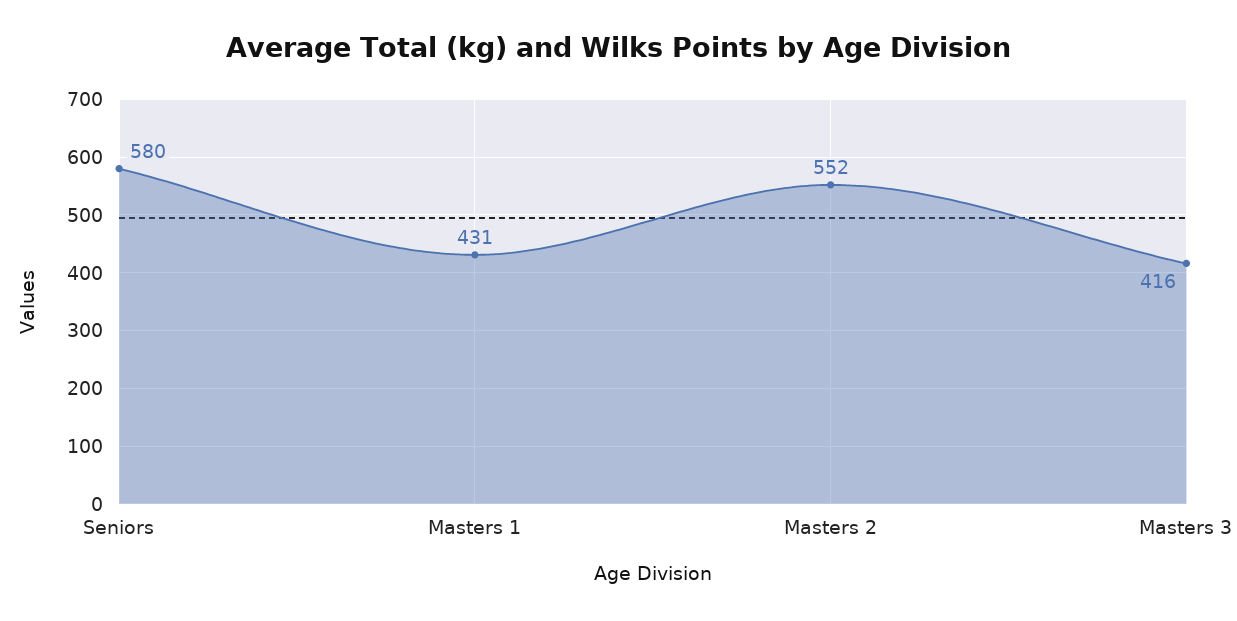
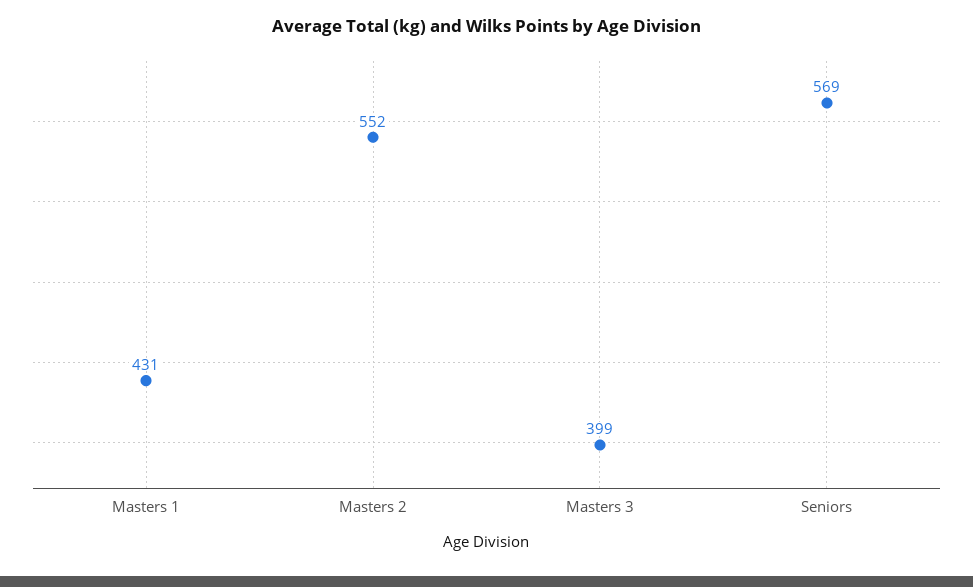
  {
-   "Seniors": 580,
+   "Seniors": 569,
    "Masters 1": 431,
    "Masters 2": 552,
-   "Masters 3": 416
+   "Masters 3": 399
  }

